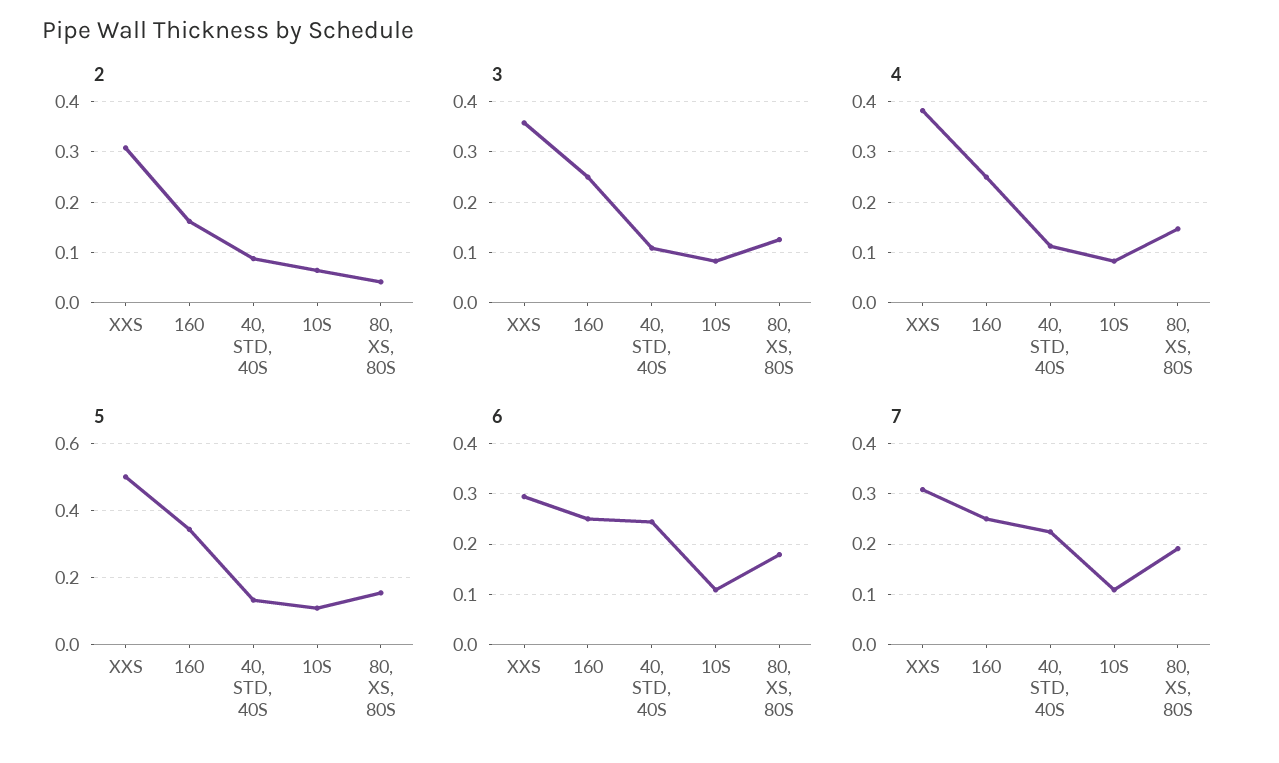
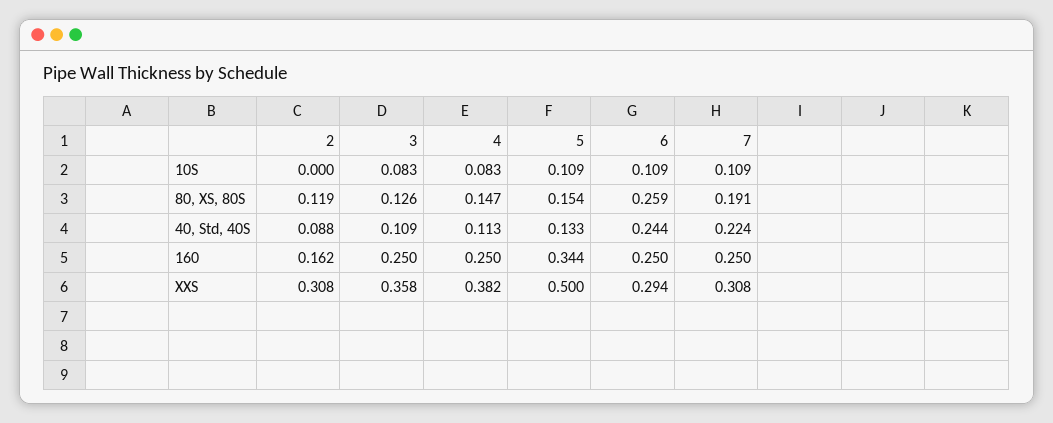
  {
    "2": {
      "XXS": 0.308,
      "160": 0.162,
      "40, STD, 40S": 0.088,
-     "10S": 0.06,
+     "10S": 0,
-     "80, XS, 80S": 0.04
+     "80, XS, 80S": 0.119
    },
    "3": {
      "XXS": 0.358,
      "160": 0.25,
      "40, STD, 40S": 0.109,
      "10S": 0.083,
      "80, XS, 80S": 0.126
    },
    "4": {
      "XXS": 0.382,
      "160": 0.25,
      "40, STD, 40S": 0.113,
      "10S": 0.083,
      "80, XS, 80S": 0.147
    },
    "5": {
      "XXS": 0.5,
      "160": 0.344,
      "40, STD, 40S": 0.133,
      "10S": 0.109,
      "80, XS, 80S": 0.154
    },
    "6": {
      "XXS": 0.294,
      "160": 0.25,
      "40, STD, 40S": 0.244,
      "10S": 0.109,
-     "80, XS, 80S": 0.18
+     "80, XS, 80S": 0.259
    },
    "7": {
      "XXS": 0.308,
      "160": 0.25,
      "40, STD, 40S": 0.224,
      "10S": 0.109,
      "80, XS, 80S": 0.191
    }
  }

